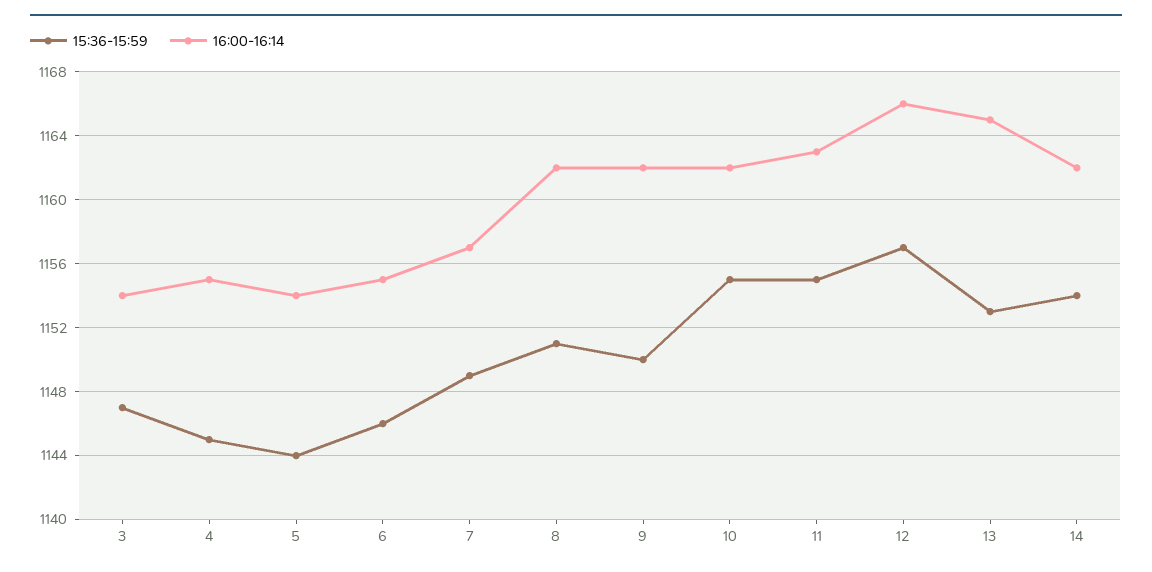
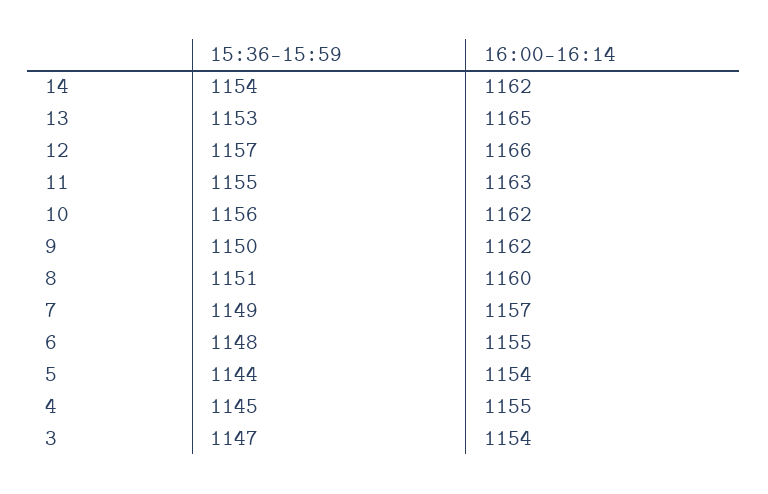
  {
    "15:36-15:59": {
      "3": 1147,
      "4": 1145,
      "5": 1144,
-     "6": 1146,
+     "6": 1148,
      "7": 1149,
      "8": 1151,
      "9": 1150,
-     "10": 1155,
+     "10": 1156,
      "11": 1155,
      "12": 1157,
      "13": 1153,
      "14": 1154
    },
    "16:00-16:14": {
      "3": 1154,
      "4": 1155,
      "5": 1154,
      "6": 1155,
      "7": 1157,
-     "8": 1162,
+     "8": 1160,
      "9": 1162,
      "10": 1162,
      "11": 1163,
      "12": 1166,
      "13": 1165,
      "14": 1162
    }
  }

